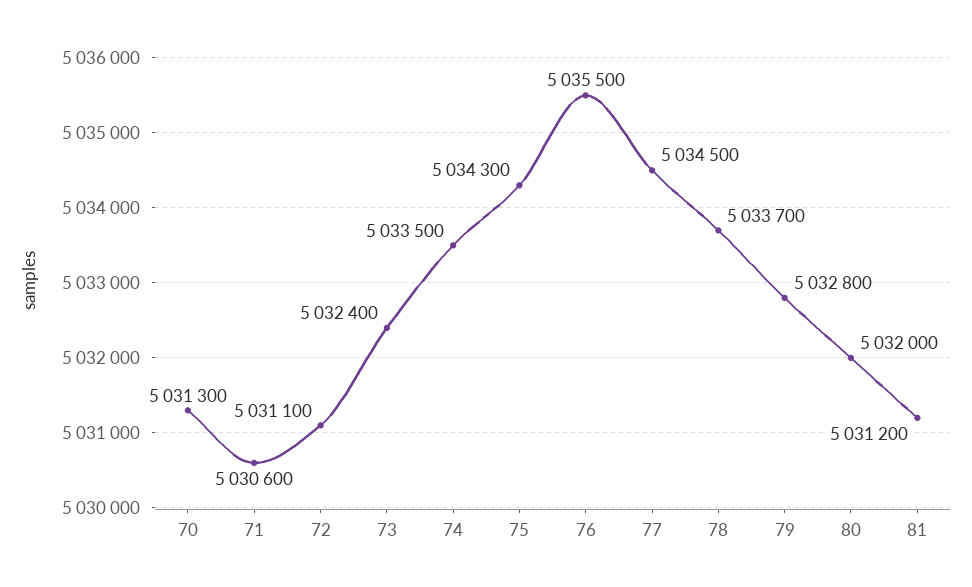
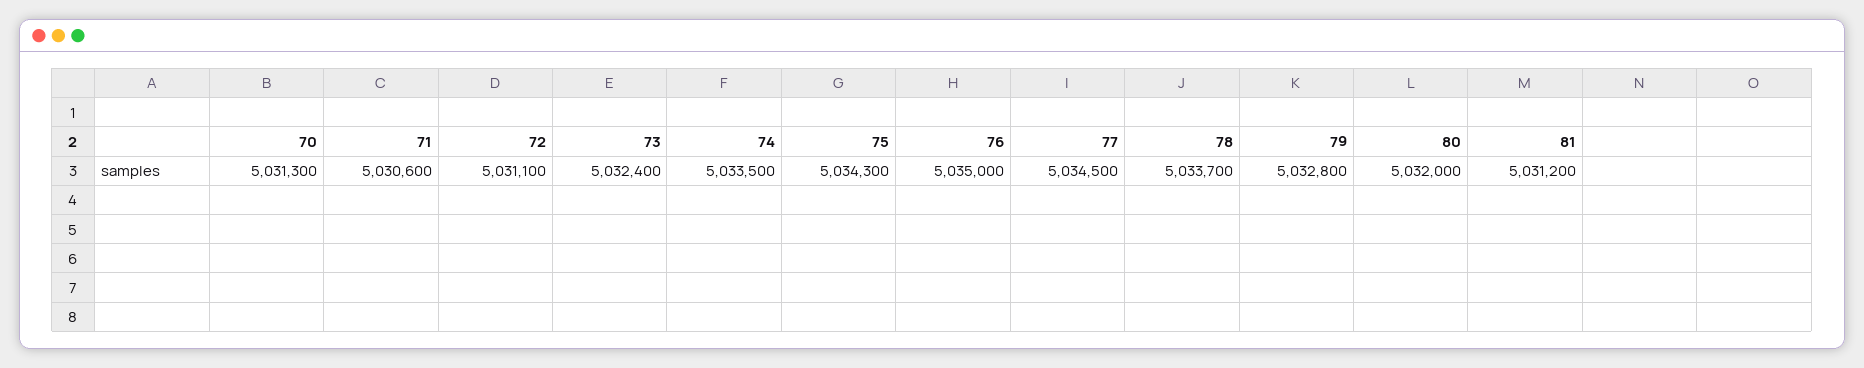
  {
    "70": 5031300,
    "71": 5030600,
    "72": 5031100,
    "73": 5032400,
    "74": 5033500,
    "75": 5034300,
-   "76": 5035500,
+   "76": 5035000,
    "77": 5034500,
    "78": 5033700,
    "79": 5032800,
    "80": 5032000,
    "81": 5031200
  }

